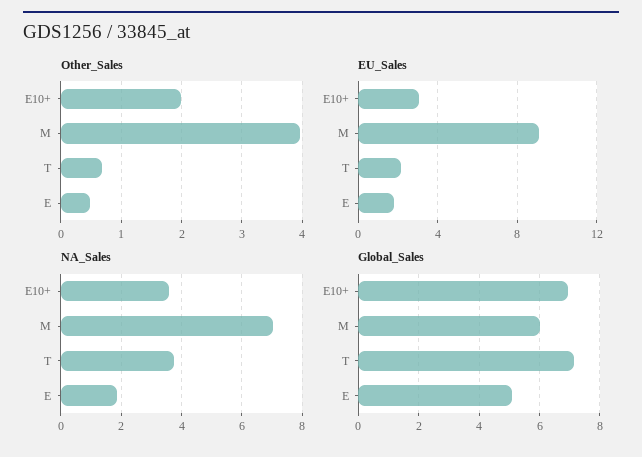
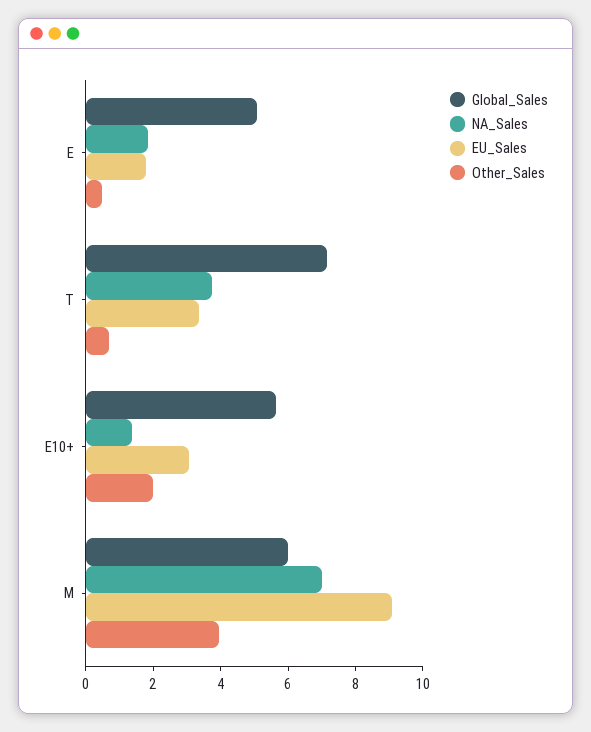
  {
    "Other_Sales": {
      "E10+": 2,
      "M": 4,
      "T": 0.7,
      "E": 0.5
    },
    "EU_Sales": {
      "E10+": 3,
      "M": 9,
-     "T": 2,
+     "T": 3.5,
      "E": 2
    },
    "NA_Sales": {
-     "E10+": 3.6,
+     "E10+": 1.5,
      "M": 7,
      "T": 3.8,
      "E": 1.8
    },
    "Global_Sales": {
-     "E10+": 7,
+     "E10+": 5.5,
      "M": 6,
      "T": 7.2,
      "E": 5
    }
  }

